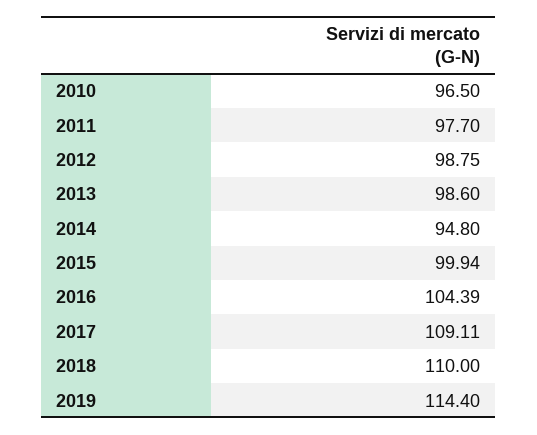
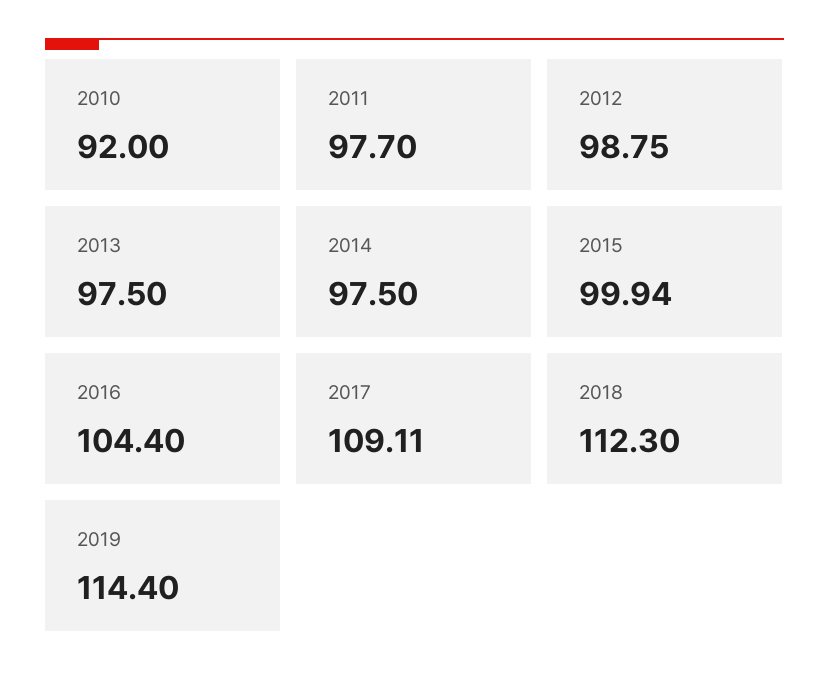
  {
-   "2010": 96.5,
+   "2010": 92,
    "2011": 97.7,
    "2012": 98.75,
-   "2013": 98.6,
+   "2013": 97.5,
-   "2014": 94.8,
+   "2014": 97.5,
    "2015": 99.94,
-   "2016": 104.39,
+   "2016": 104.4,
    "2017": 109.11,
-   "2018": 110,
+   "2018": 112.3,
    "2019": 114.4
  }

